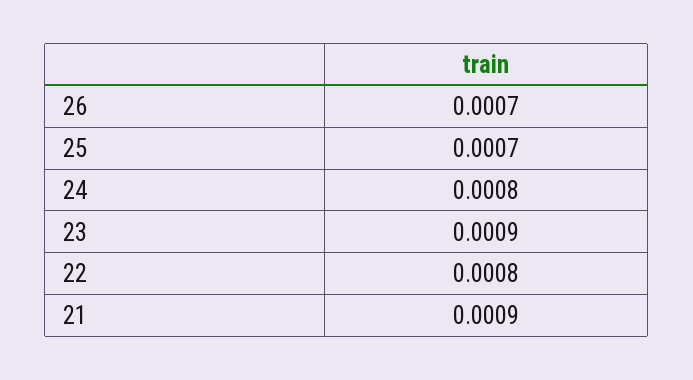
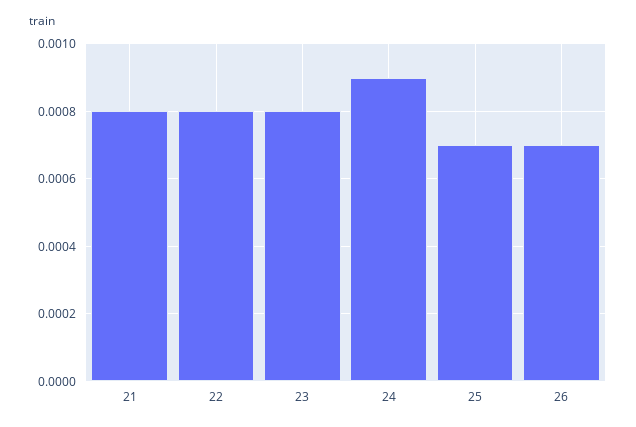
  {
    "26": 0.0007,
    "25": 0.0007,
-   "24": 0.0008,
+   "24": 0.0009,
-   "23": 0.0009,
+   "23": 0.0008,
    "22": 0.0008,
-   "21": 0.0009
+   "21": 0.0008
  }

